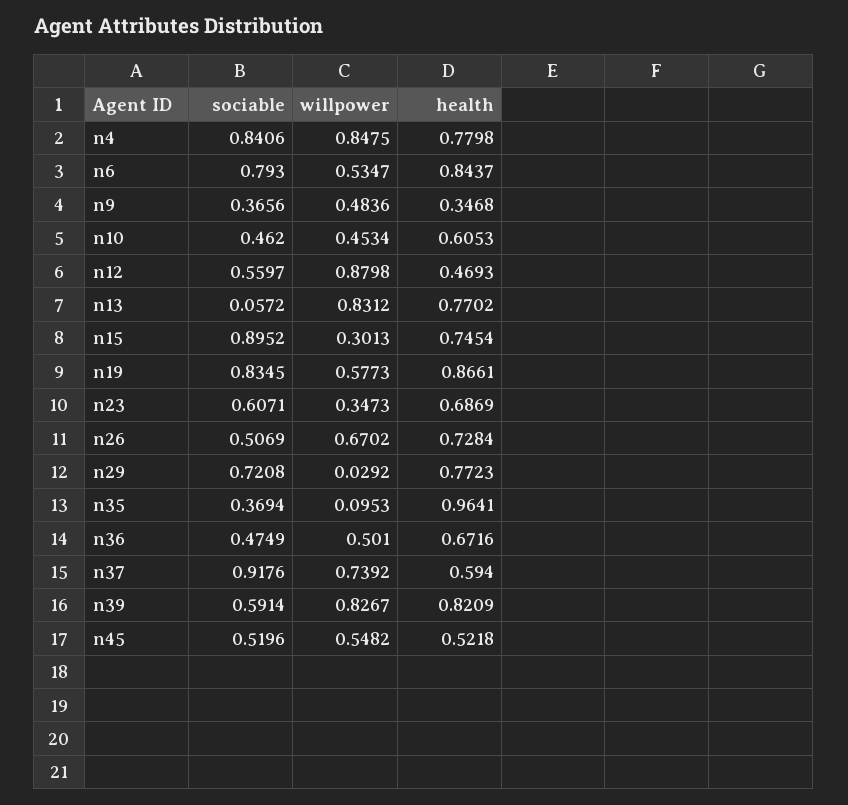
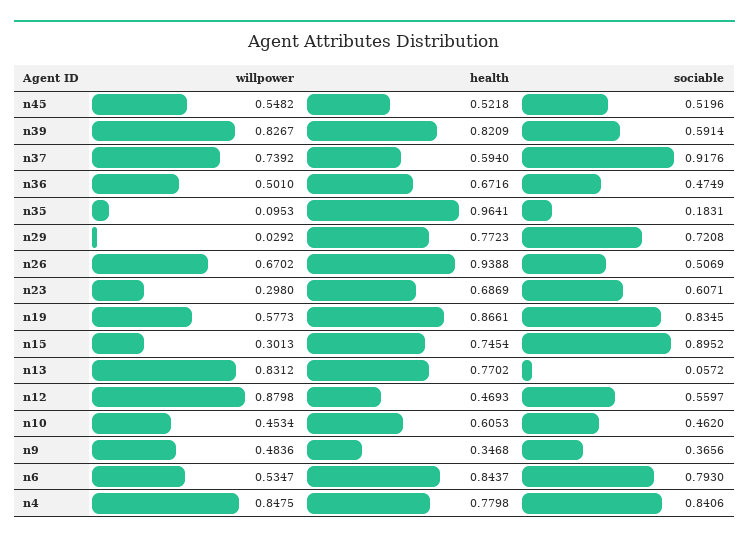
  {
    "sociable": {
      "n4": 0.8406,
      "n6": 0.793,
      "n9": 0.3656,
      "n10": 0.462,
      "n12": 0.5597,
      "n13": 0.0572,
      "n15": 0.8952,
      "n19": 0.8345,
      "n23": 0.6071,
      "n26": 0.5069,
      "n29": 0.7208,
-     "n35": 0.3694,
+     "n35": 0.1831,
      "n36": 0.4749,
      "n37": 0.9176,
      "n39": 0.5914,
      "n45": 0.5196
    },
    "willpower": {
      "n4": 0.8475,
      "n6": 0.5347,
      "n9": 0.4836,
      "n10": 0.4534,
      "n12": 0.8798,
      "n13": 0.8312,
      "n15": 0.3013,
      "n19": 0.5773,
-     "n23": 0.3473,
+     "n23": 0.298,
      "n26": 0.6702,
      "n29": 0.0292,
      "n35": 0.0953,
      "n36": 0.501,
      "n37": 0.7392,
      "n39": 0.8267,
      "n45": 0.5482
    },
    "health": {
      "n4": 0.7798,
      "n6": 0.8437,
      "n9": 0.3468,
      "n10": 0.6053,
      "n12": 0.4693,
      "n13": 0.7702,
      "n15": 0.7454,
      "n19": 0.8661,
      "n23": 0.6869,
-     "n26": 0.7284,
+     "n26": 0.9388,
      "n29": 0.7723,
      "n35": 0.9641,
      "n36": 0.6716,
      "n37": 0.594,
      "n39": 0.8209,
      "n45": 0.5218
    }
  }

